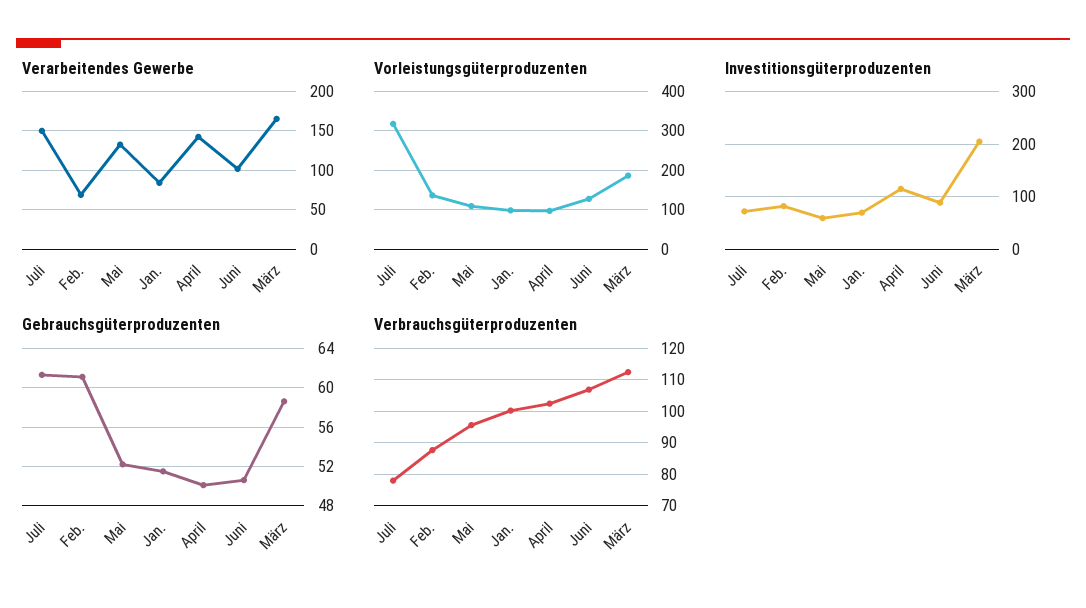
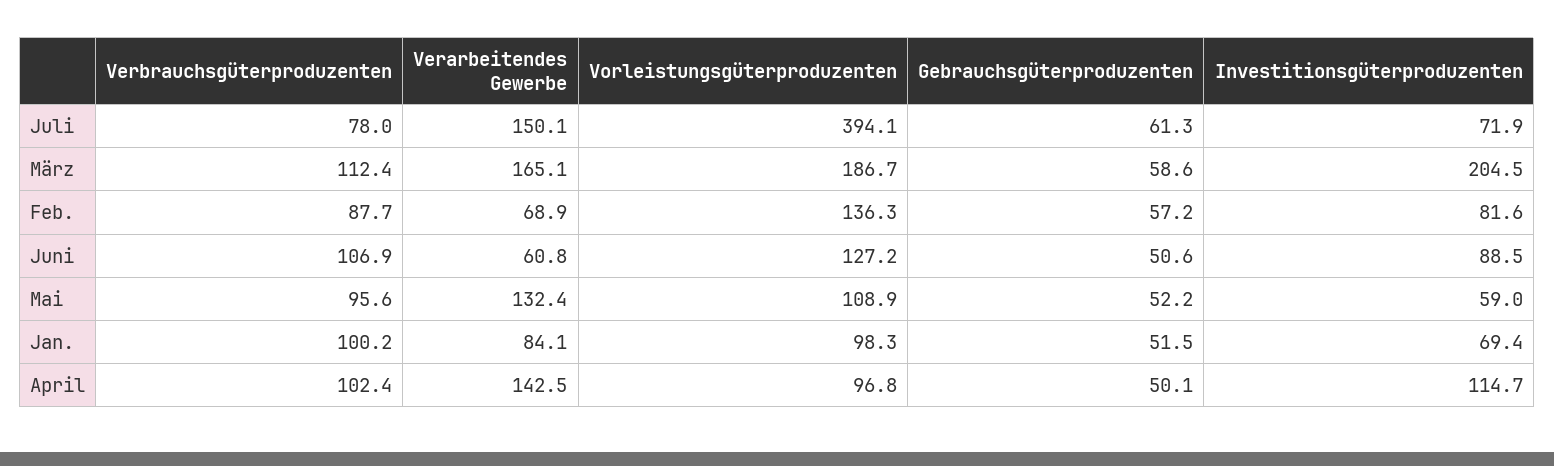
  {
    "Verarbeitendes Gewerbe": {
      "Juli": 150.1,
      "Feb.": 68.9,
      "Mai": 132.4,
      "Jan.": 84.1,
      "April": 142.5,
-     "Juni": 100,
+     "Juni": 60.8,
      "März": 165.1
    },
    "Vorleistungsgüterproduzenten": {
-     "Juli": 320,
+     "Juli": 394.1,
      "Feb.": 136.3,
      "Mai": 108.9,
      "Jan.": 98.3,
      "April": 96.8,
      "Juni": 127.2,
      "März": 186.7
    },
    "Investitionsgüterproduzenten": {
      "Juli": 71.9,
      "Feb.": 81.6,
      "Mai": 59,
      "Jan.": 69.4,
      "April": 114.7,
      "Juni": 88.5,
      "März": 204.5
    },
    "Gebrauchsgüterproduzenten": {
      "Juli": 61.3,
-     "Feb.": 61,
+     "Feb.": 57.2,
      "Mai": 52.2,
      "Jan.": 51.5,
      "April": 50.1,
      "Juni": 50.6,
      "März": 58.6
    },
    "Verbrauchsgüterproduzenten": {
      "Juli": 78,
      "Feb.": 87.7,
      "Mai": 95.6,
      "Jan.": 100.2,
      "April": 102.4,
      "Juni": 106.9,
      "März": 112.4
    }
  }

